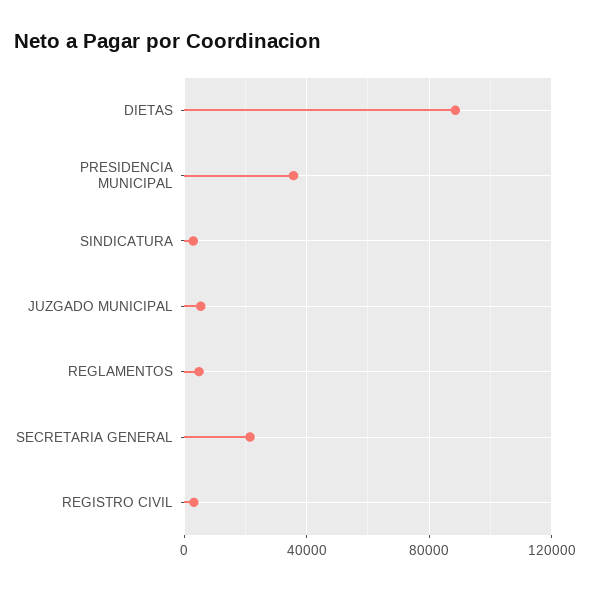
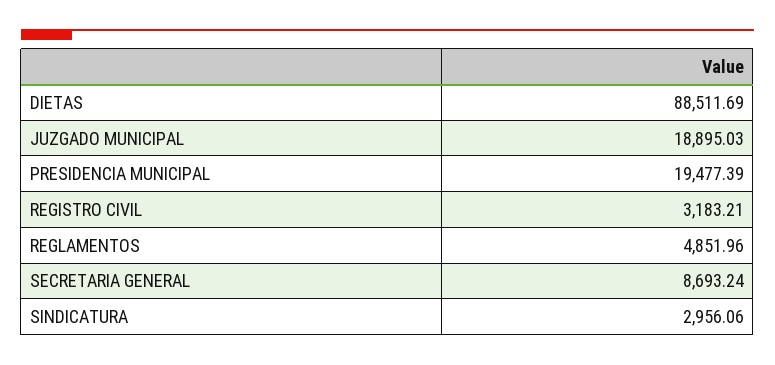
  {
    "DIETAS": 88511.69,
-   "PRESIDENCIA MUNICIPAL": 35000,
+   "PRESIDENCIA MUNICIPAL": 19477.39,
    "SINDICATURA": 2956.06,
-   "JUZGADO MUNICIPAL": 5000,
+   "JUZGADO MUNICIPAL": 18895.03,
    "REGLAMENTOS": 4851.96,
-   "SECRETARIA GENERAL": 20000,
+   "SECRETARIA GENERAL": 8693.24,
    "REGISTRO CIVIL": 3183.21
  }

